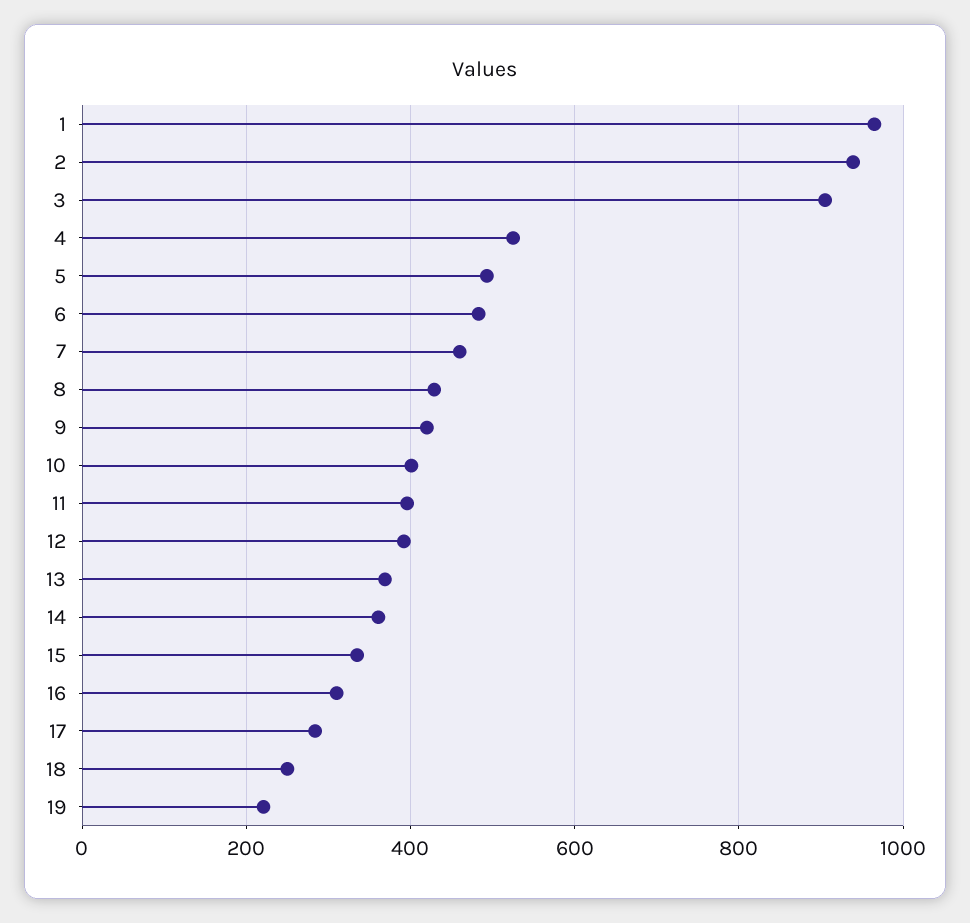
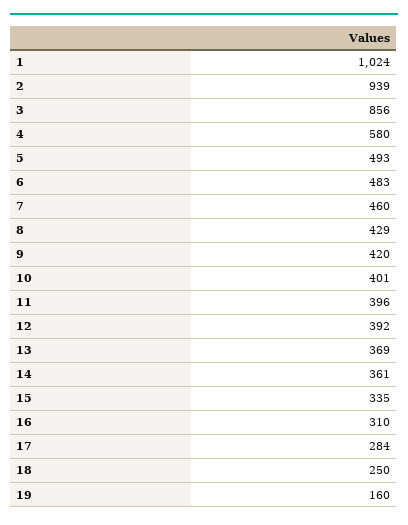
  {
-   "1": 960,
+   "1": 1024,
    "2": 939,
-   "3": 900,
+   "3": 856,
-   "4": 520,
+   "4": 580,
    "5": 493,
    "6": 483,
    "7": 460,
    "8": 429,
    "9": 420,
    "10": 401,
    "11": 396,
    "12": 392,
    "13": 369,
    "14": 361,
    "15": 335,
    "16": 310,
    "17": 284,
    "18": 250,
-   "19": 220
+   "19": 160
  }

